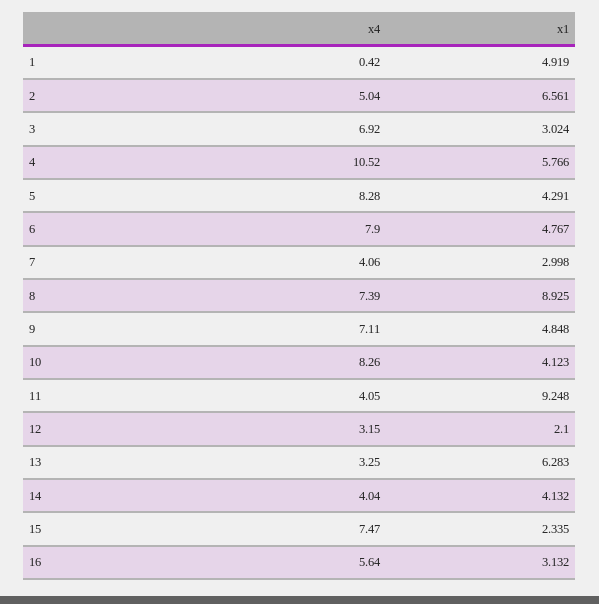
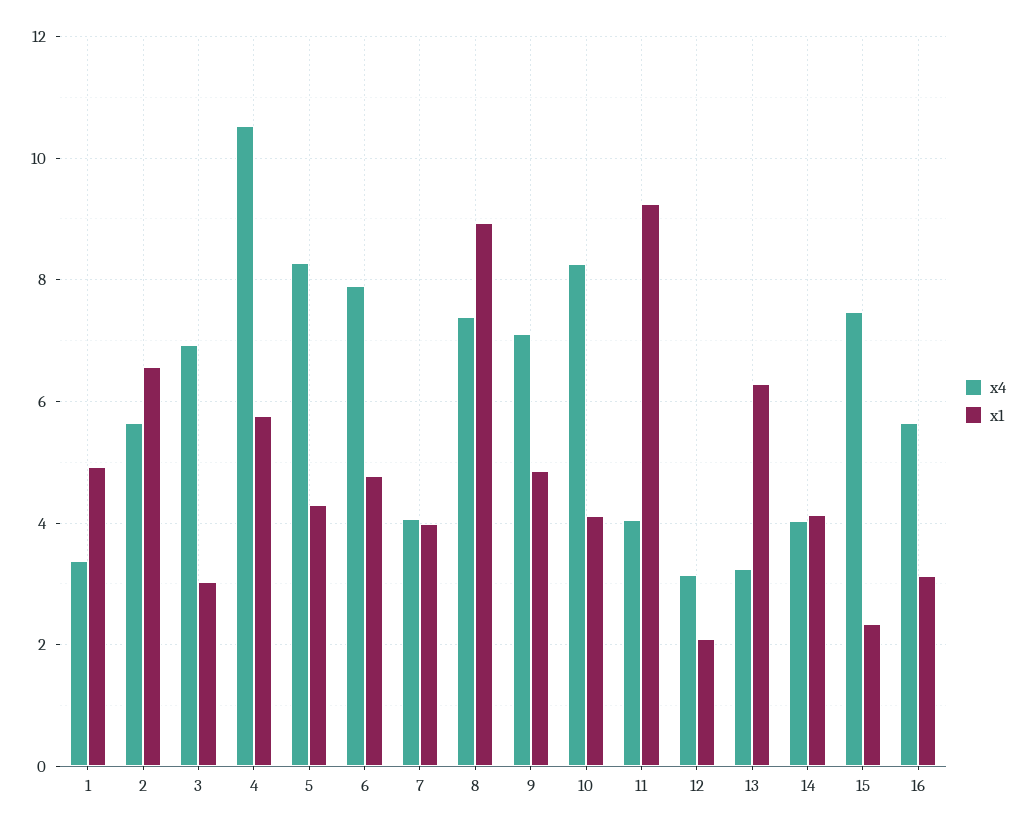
  {
    "x4": {
-     "1": 0.42,
+     "1": 3.4,
-     "2": 5.04,
+     "2": 5.6,
      "3": 6.92,
      "4": 10.52,
      "5": 8.28,
      "6": 7.9,
      "7": 4.06,
      "8": 7.39,
      "9": 7.11,
      "10": 8.26,
      "11": 4.05,
      "12": 3.15,
      "13": 3.25,
      "14": 4.04,
      "15": 7.47,
      "16": 5.64
    },
    "x1": {
      "1": 4.919,
      "2": 6.561,
      "3": 3.024,
      "4": 5.766,
      "5": 4.291,
      "6": 4.767,
-     "7": 2.998,
+     "7": 4,
      "8": 8.925,
      "9": 4.848,
      "10": 4.123,
      "11": 9.248,
      "12": 2.1,
      "13": 6.283,
      "14": 4.132,
      "15": 2.335,
      "16": 3.132
    }
  }

